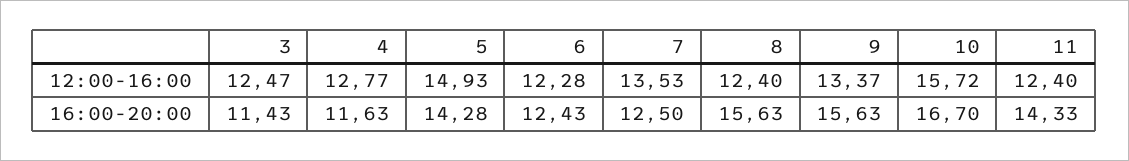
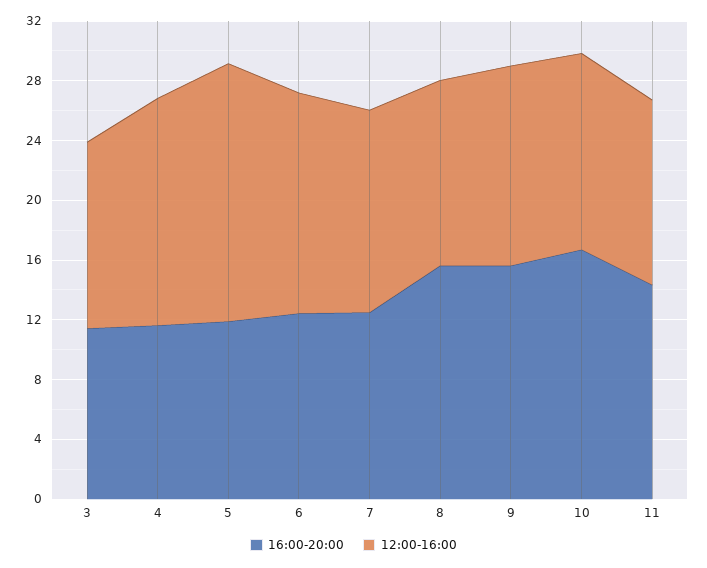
  {
    "12:00-16:00": {
      "3": 12.47,
-     "4": 12.77,
+     "4": 15,
-     "5": 14.93,
+     "5": 17,
-     "6": 12.28,
+     "6": 15,
      "7": 13.53,
      "8": 12.4,
      "9": 13.37,
-     "10": 15.72,
+     "10": 13,
      "11": 12.4
    },
    "16:00-20:00": {
      "3": 11.43,
      "4": 11.63,
-     "5": 14.28,
+     "5": 12,
      "6": 12.43,
      "7": 12.5,
      "8": 15.63,
      "9": 15.63,
      "10": 16.7,
      "11": 14.33
    }
  }

